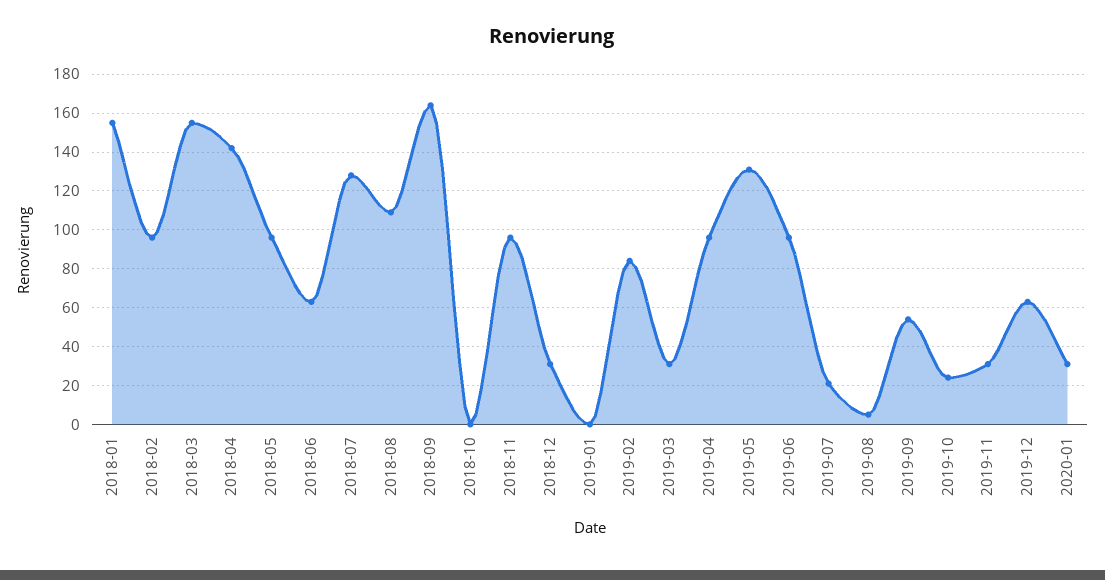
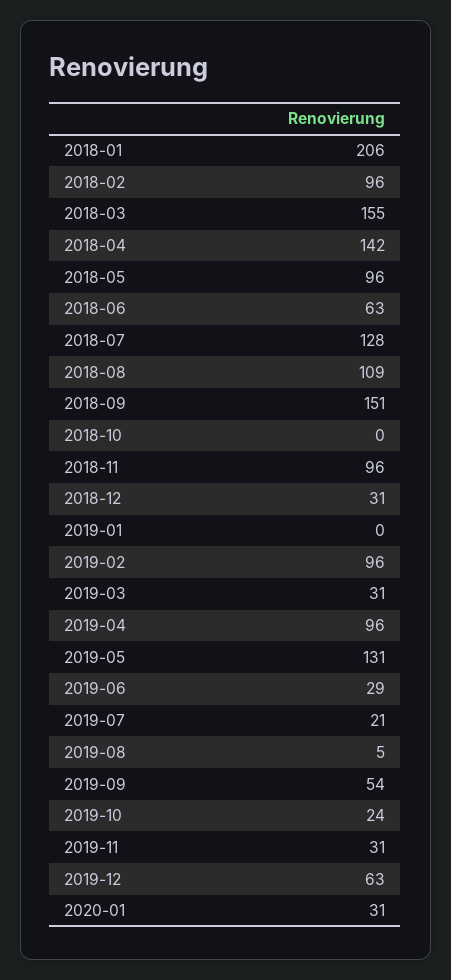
  {
-   "2018-01": 155,
+   "2018-01": 206,
    "2018-02": 96,
    "2018-03": 155,
    "2018-04": 142,
    "2018-05": 96,
    "2018-06": 63,
    "2018-07": 128,
    "2018-08": 109,
-   "2018-09": 165,
+   "2018-09": 151,
    "2018-10": 0,
    "2018-11": 96,
    "2018-12": 31,
    "2019-01": 0,
-   "2019-02": 85,
+   "2019-02": 96,
    "2019-03": 31,
    "2019-04": 96,
    "2019-05": 131,
-   "2019-06": 95,
+   "2019-06": 29,
    "2019-07": 21,
    "2019-08": 5,
    "2019-09": 54,
    "2019-10": 24,
    "2019-11": 31,
    "2019-12": 63,
    "2020-01": 31
  }

